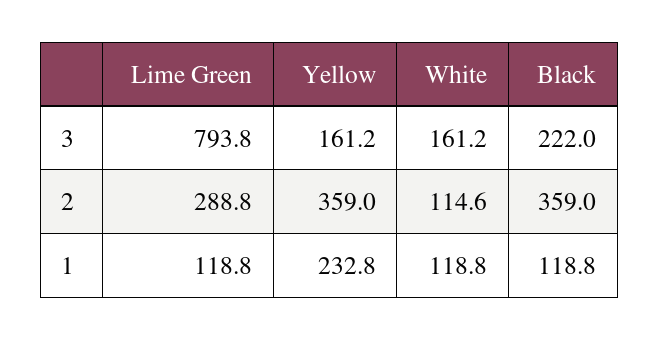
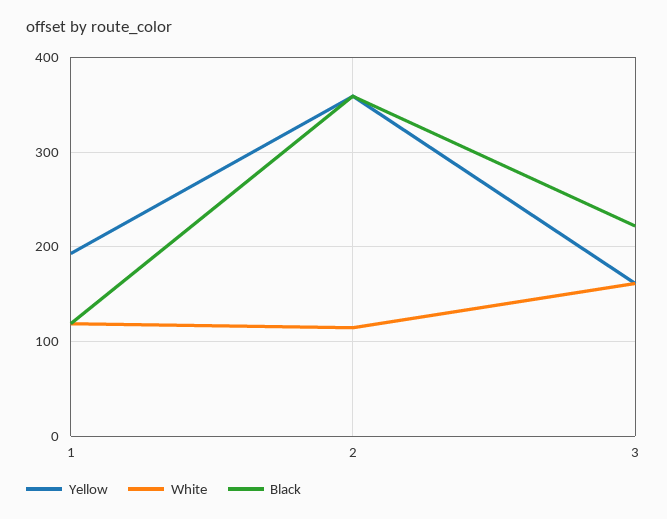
  {
-   "Lime Green": {
-     "3": 793.8,
-     "2": 288.8,
-     "1": 118.8
-   },
    "Yellow": {
      "3": 161.2,
      "2": 359,
-     "1": 232.8
+     "1": 190
    },
    "White": {
      "3": 161.2,
      "2": 114.6,
      "1": 118.8
    },
    "Black": {
      "3": 222,
      "2": 359,
      "1": 118.8
    }
  }

